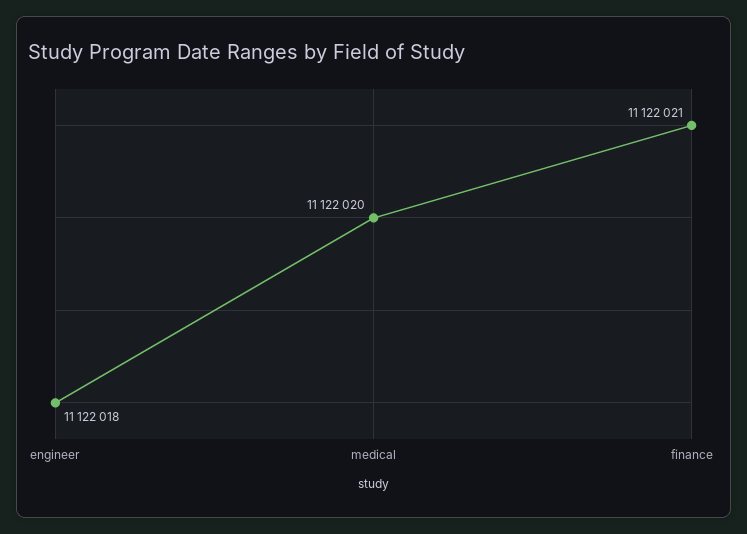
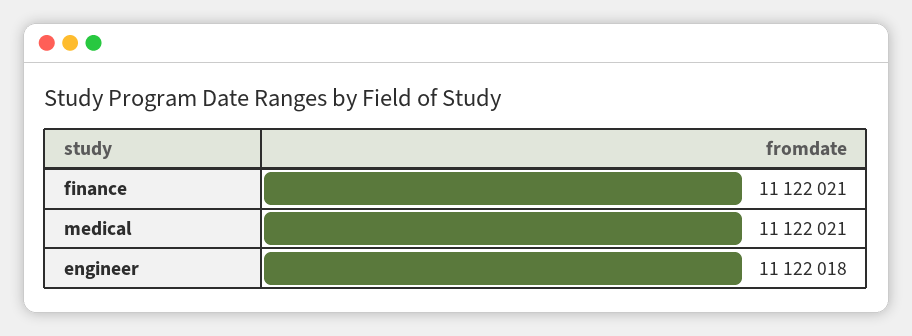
  {
    "engineer": 11122018,
-   "medical": 11122020,
+   "medical": 11122021,
    "finance": 11122021
  }

